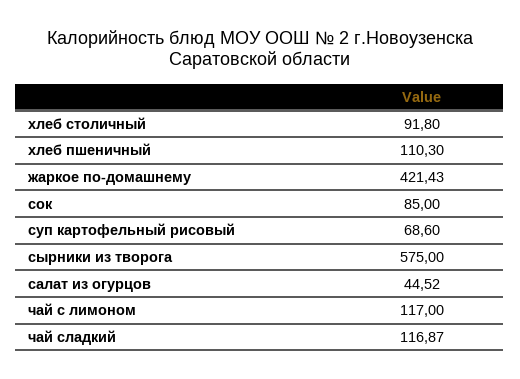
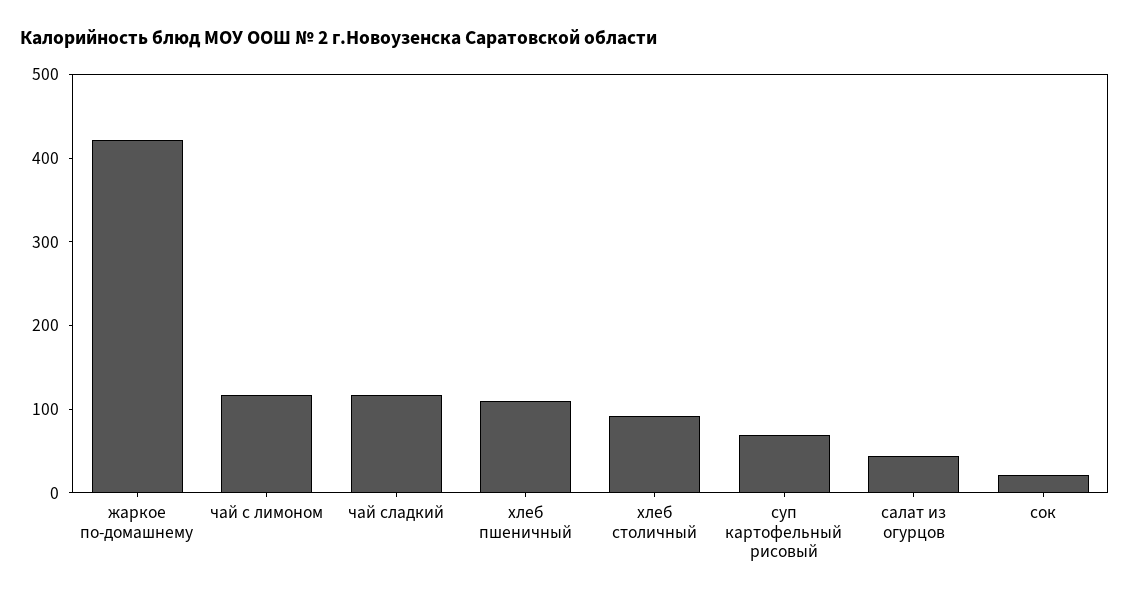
  {
    "хлеб столичный": 91.8,
    "хлеб пшеничный": 110.3,
    "жаркое по-домашнему": 421.43,
-   "сок": 85,
+   "сок": 20,
    "суп картофельный рисовый": 68.6,
-   "сырники из творога": 575,
    "салат из огурцов": 44.52,
    "чай с лимоном": 117,
    "чай сладкий": 116.87
  }

